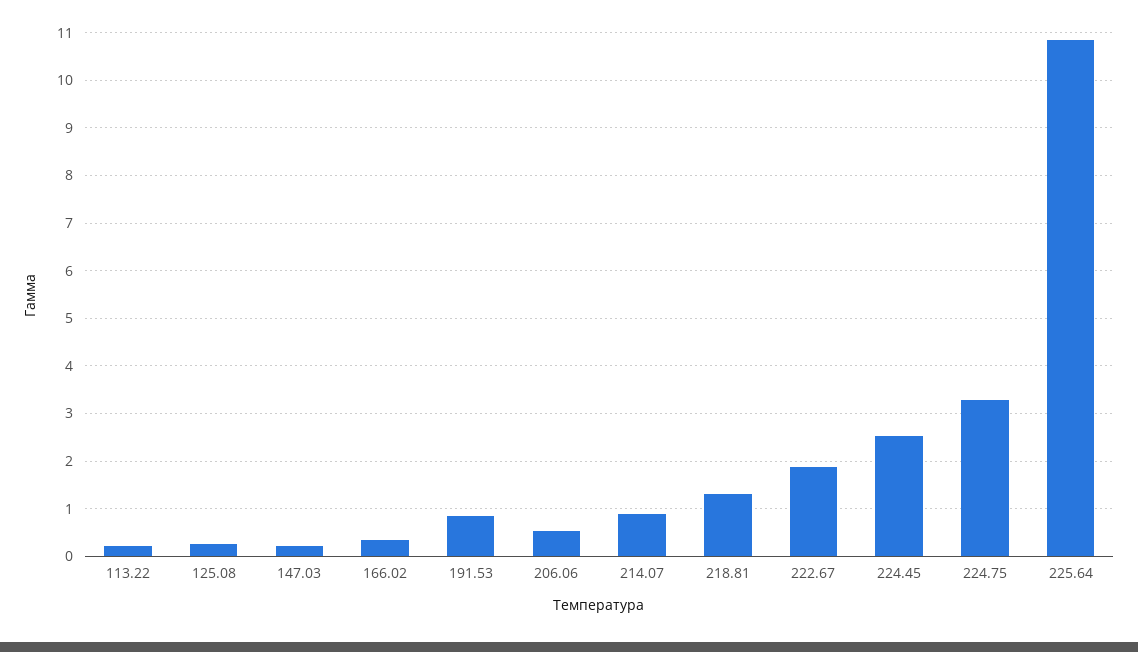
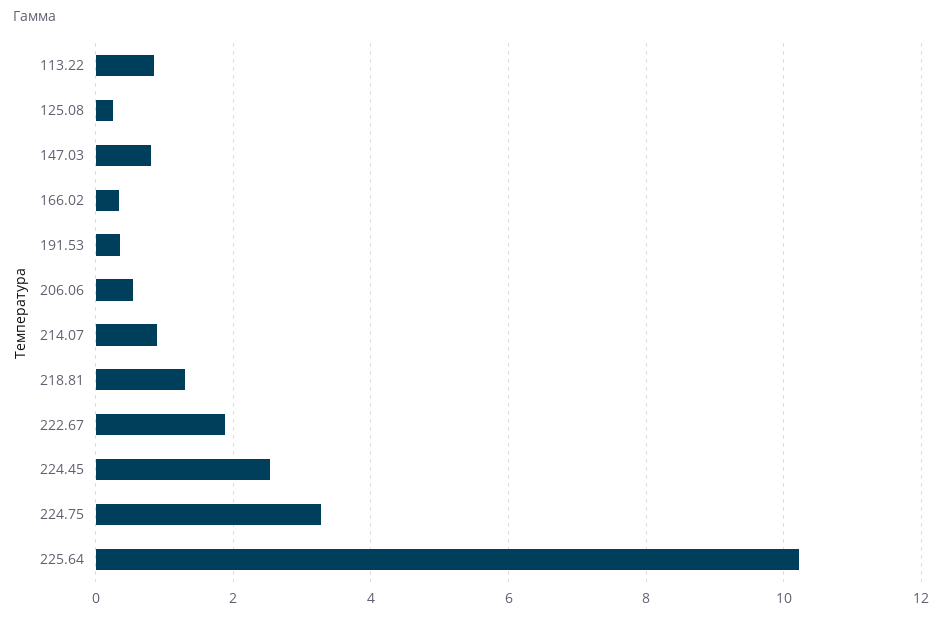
  {
-   "113.22": 0.2,
+   "113.22": 0.8,
    "125.08": 0.2,
-   "147.03": 0.2,
+   "147.03": 0.8,
    "166.02": 0.4,
-   "191.53": 0.8,
+   "191.53": 0.4,
    "206.06": 0.6,
    "214.07": 0.8,
    "218.81": 1.4,
    "222.67": 1.8,
    "224.45": 2.6,
    "224.75": 3.2,
-   "225.64": 10.8
+   "225.64": 10.2
  }

